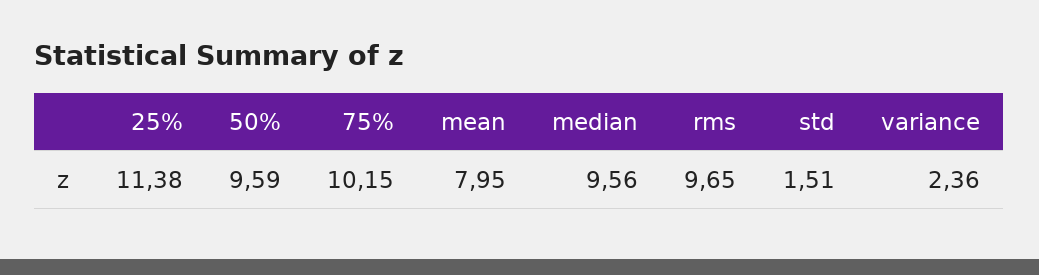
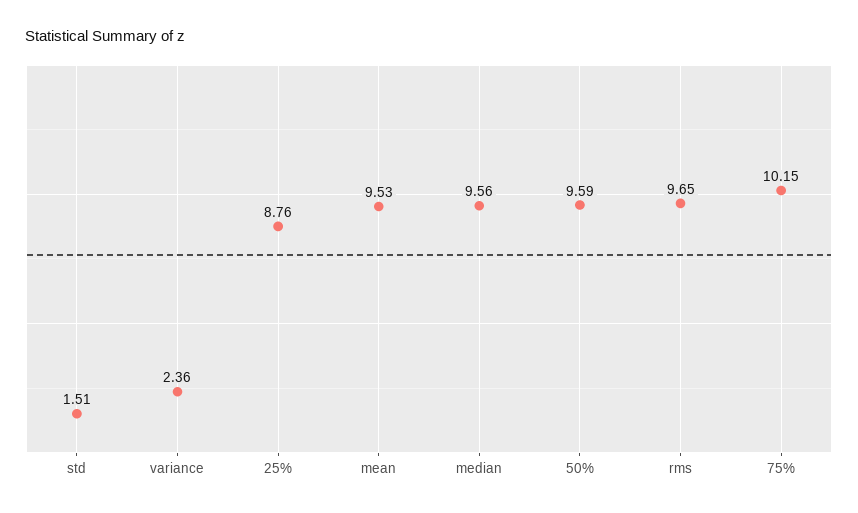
  {
-   "25%": 11.38,
+   "25%": 8.76,
    "50%": 9.59,
    "75%": 10.15,
-   "mean": 7.95,
+   "mean": 9.53,
    "median": 9.56,
    "rms": 9.65,
    "std": 1.51,
    "variance": 2.36
  }

